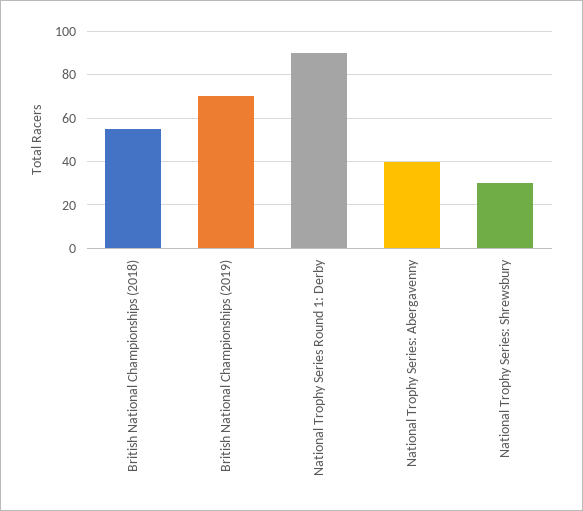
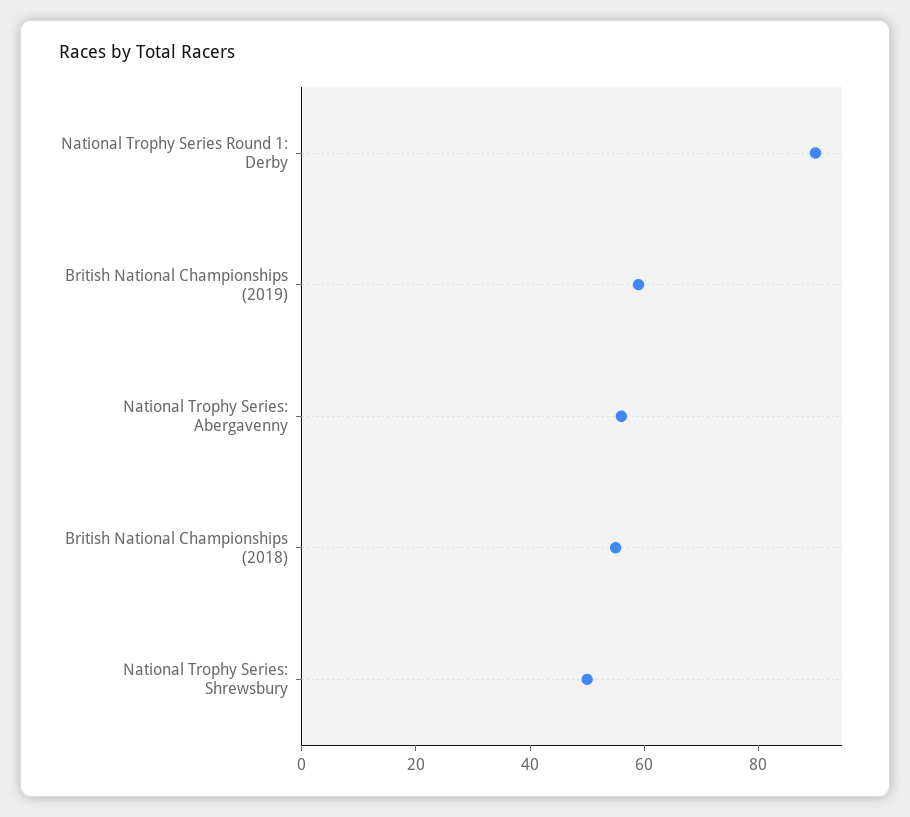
  {
    "British National Championships (2018)": 55,
-   "British National Championships (2019)": 70,
+   "British National Championships (2019)": 60,
    "National Trophy Series Round 1: Derby": 90,
-   "National Trophy Series: Abergavenny": 40,
+   "National Trophy Series: Abergavenny": 55,
-   "National Trophy Series: Shrewsbury": 30
+   "National Trophy Series: Shrewsbury": 50
  }

